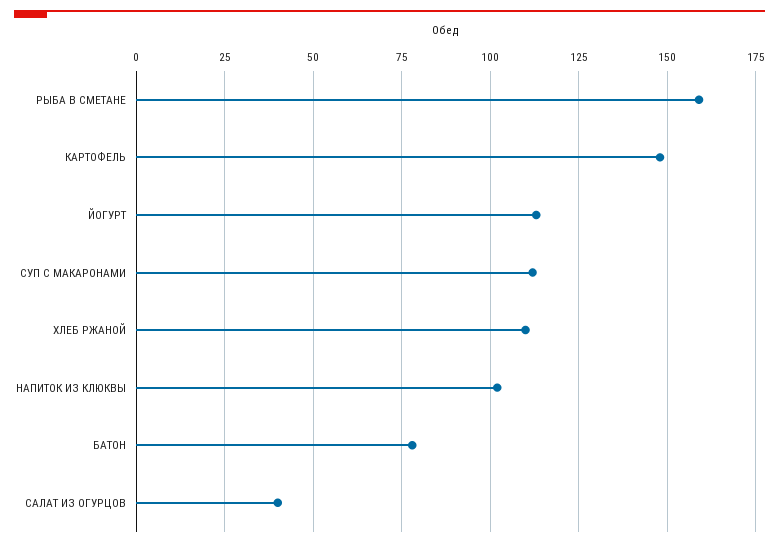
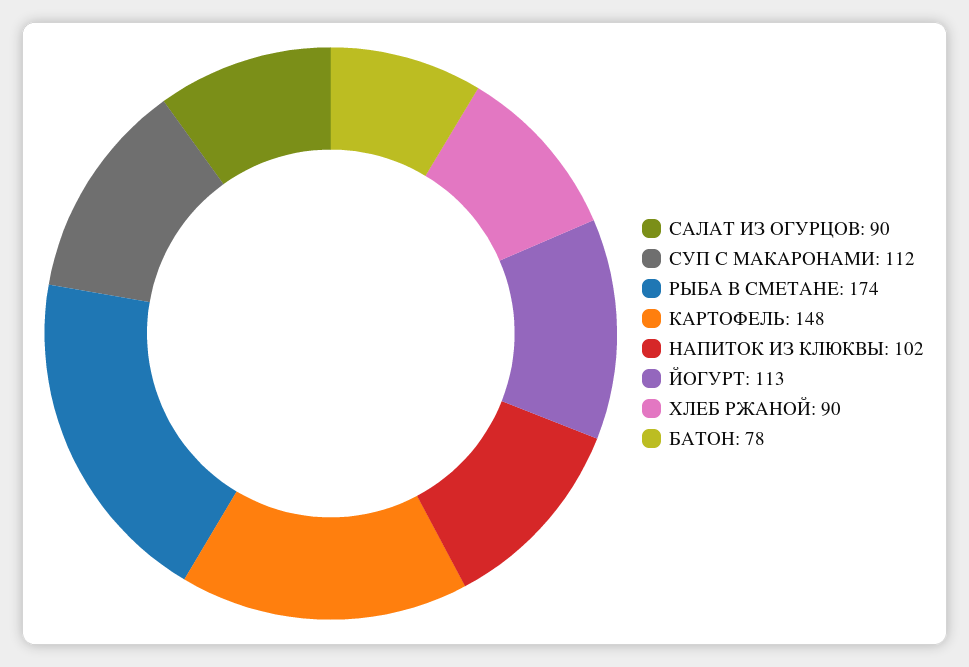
  {
-   "РЫБА В СМЕТАНЕ": 160,
+   "РЫБА В СМЕТАНЕ": 174,
    "КАРТОФЕЛЬ": 148,
    "ЙОГУРТ": 113,
    "СУП С МАКАРОНАМИ": 112,
-   "ХЛЕБ РЖАНОЙ": 110,
+   "ХЛЕБ РЖАНОЙ": 90,
    "НАПИТОК ИЗ КЛЮКВЫ": 102,
    "БАТОН": 78,
-   "САЛАТ ИЗ ОГУРЦОВ": 40
+   "САЛАТ ИЗ ОГУРЦОВ": 90
  }

